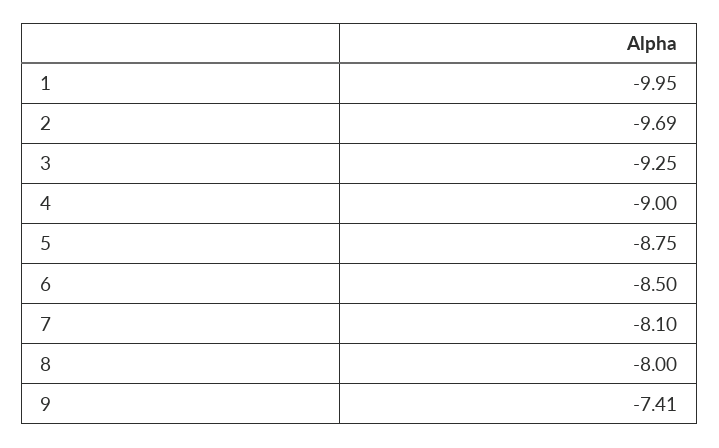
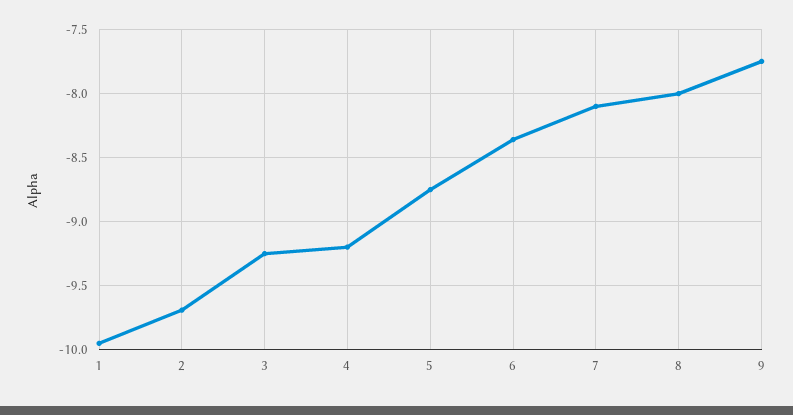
  {
    "1": -9.95,
    "2": -9.69,
    "3": -9.25,
-   "4": -9,
+   "4": -9.2,
    "5": -8.75,
-   "6": -8.5,
+   "6": -8.35,
    "7": -8.1,
    "8": -8,
-   "9": -7.41
+   "9": -7.75
  }

